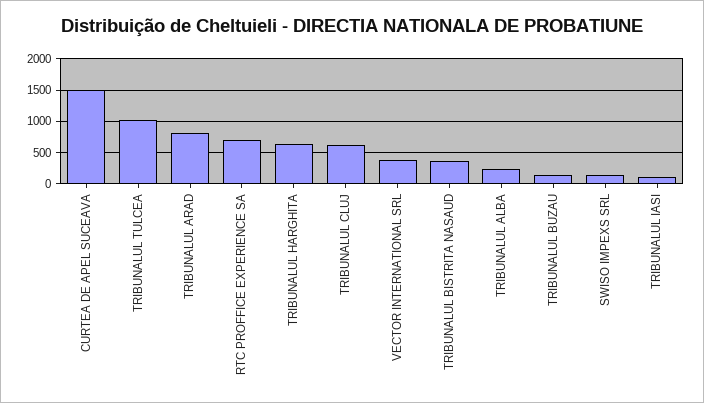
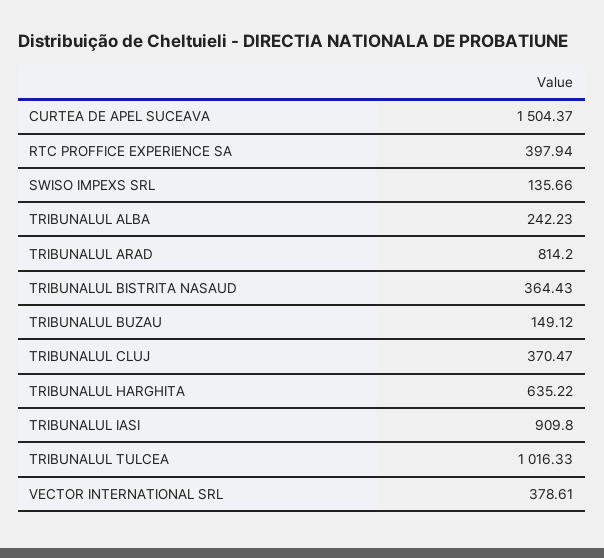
  {
    "CURTEA DE APEL SUCEAVA": 1504.37,
    "TRIBUNALUL TULCEA": 1016.33,
    "TRIBUNALUL ARAD": 814.2,
-   "RTC PROFFICE EXPERIENCE SA": 700,
+   "RTC PROFFICE EXPERIENCE SA": 397.94,
    "TRIBUNALUL HARGHITA": 635.22,
-   "TRIBUNALUL CLUJ": 600,
+   "TRIBUNALUL CLUJ": 370.47,
    "VECTOR INTERNATIONAL SRL": 378.61,
    "TRIBUNALUL BISTRITA NASAUD": 364.43,
    "TRIBUNALUL ALBA": 242.23,
    "TRIBUNALUL BUZAU": 149.12,
    "SWISO IMPEXS SRL": 135.66,
-   "TRIBUNALUL IASI": 100
+   "TRIBUNALUL IASI": 909.8
  }

